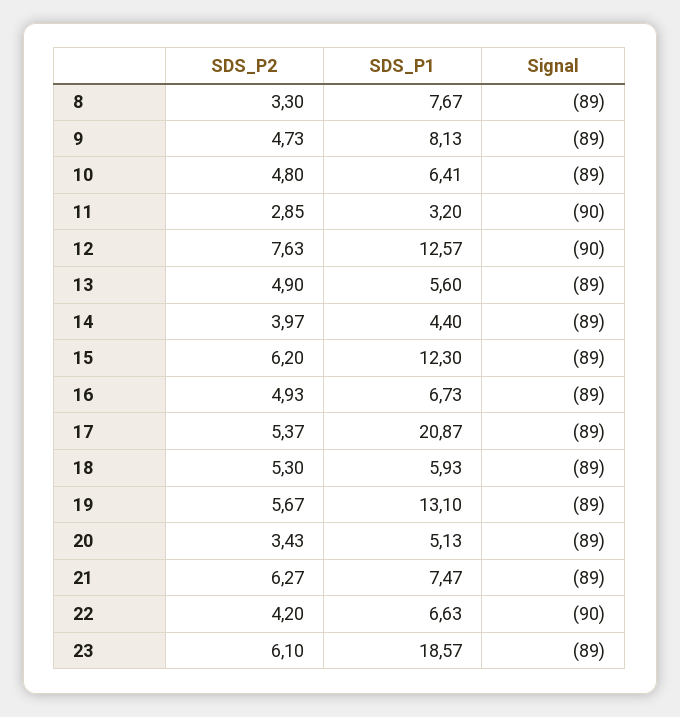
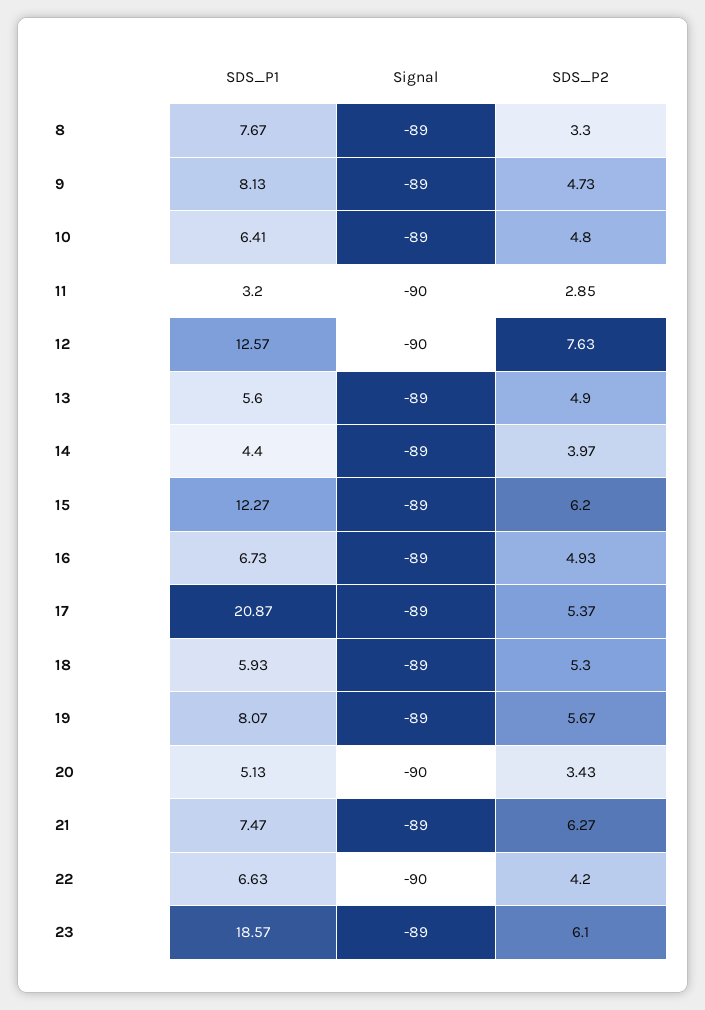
  {
    "SDS_P2": {
      "8": 3.3,
      "9": 4.73,
      "10": 4.8,
      "11": 2.85,
      "12": 7.63,
      "13": 4.9,
      "14": 3.97,
      "15": 6.2,
      "16": 4.93,
      "17": 5.37,
      "18": 5.3,
      "19": 5.67,
      "20": 3.43,
      "21": 6.27,
      "22": 4.2,
      "23": 6.1
    },
    "SDS_P1": {
      "8": 7.67,
      "9": 8.13,
      "10": 6.41,
      "11": 3.2,
      "12": 12.57,
      "13": 5.6,
      "14": 4.4,
-     "15": 12.3,
+     "15": 12.27,
      "16": 6.73,
      "17": 20.87,
      "18": 5.93,
-     "19": 13.1,
+     "19": 8.07,
      "20": 5.13,
      "21": 7.47,
      "22": 6.63,
      "23": 18.57
    },
    "Signal": {
      "8": -89,
      "9": -89,
      "10": -89,
      "11": -90,
      "12": -90,
      "13": -89,
      "14": -89,
      "15": -89,
      "16": -89,
      "17": -89,
      "18": -89,
      "19": -89,
-     "20": -89,
+     "20": -90,
      "21": -89,
      "22": -90,
      "23": -89
    }
  }

